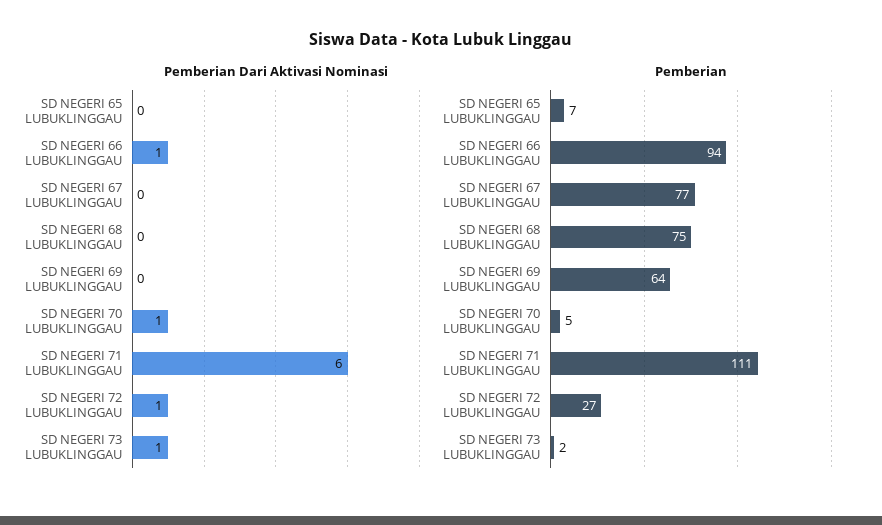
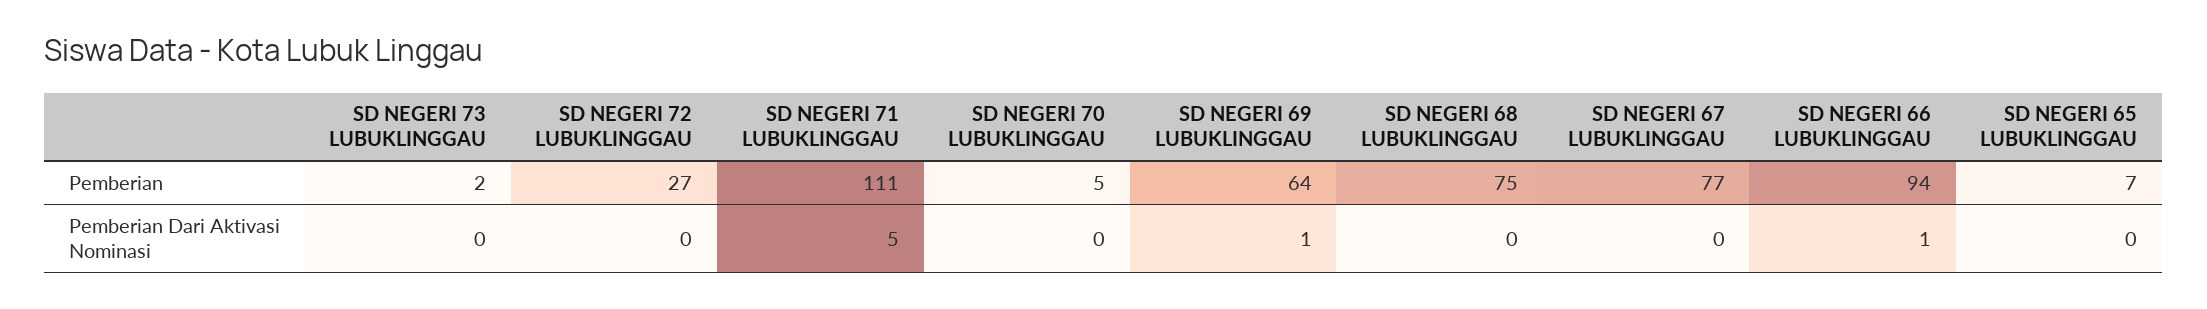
  {
    "Pemberian Dari Aktivasi Nominasi": {
      "SD NEGERI 65 LUBUKLINGGAU": 0,
      "SD NEGERI 66 LUBUKLINGGAU": 1,
      "SD NEGERI 67 LUBUKLINGGAU": 0,
      "SD NEGERI 68 LUBUKLINGGAU": 0,
-     "SD NEGERI 69 LUBUKLINGGAU": 0,
+     "SD NEGERI 69 LUBUKLINGGAU": 1,
-     "SD NEGERI 70 LUBUKLINGGAU": 1,
+     "SD NEGERI 70 LUBUKLINGGAU": 0,
-     "SD NEGERI 71 LUBUKLINGGAU": 6,
+     "SD NEGERI 71 LUBUKLINGGAU": 5,
-     "SD NEGERI 72 LUBUKLINGGAU": 1,
+     "SD NEGERI 72 LUBUKLINGGAU": 0,
-     "SD NEGERI 73 LUBUKLINGGAU": 1
+     "SD NEGERI 73 LUBUKLINGGAU": 0
    },
    "Pemberian": {
      "SD NEGERI 65 LUBUKLINGGAU": 7,
      "SD NEGERI 66 LUBUKLINGGAU": 94,
      "SD NEGERI 67 LUBUKLINGGAU": 77,
      "SD NEGERI 68 LUBUKLINGGAU": 75,
      "SD NEGERI 69 LUBUKLINGGAU": 64,
      "SD NEGERI 70 LUBUKLINGGAU": 5,
      "SD NEGERI 71 LUBUKLINGGAU": 111,
      "SD NEGERI 72 LUBUKLINGGAU": 27,
      "SD NEGERI 73 LUBUKLINGGAU": 2
    }
  }

